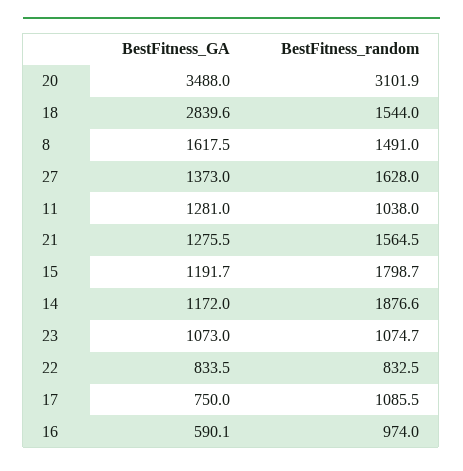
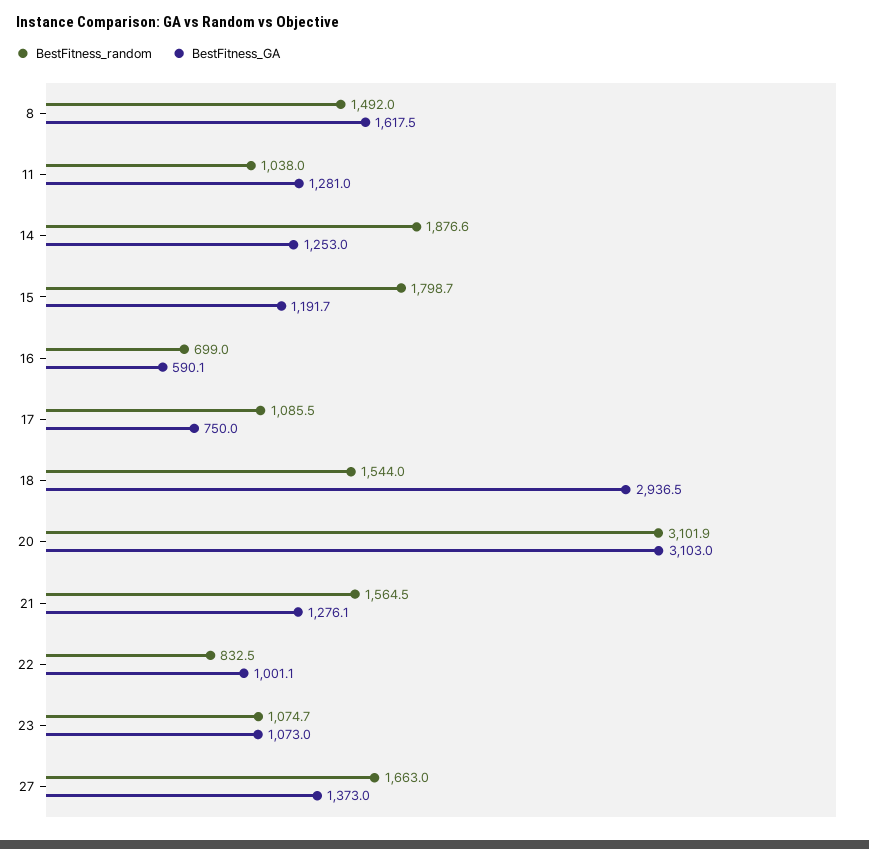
  {
    "BestFitness_GA": {
-     "20": 3488,
+     "20": 3103,
-     "18": 2839.6,
+     "18": 2936.5,
      "8": 1617.5,
      "27": 1373,
      "11": 1281,
-     "21": 1275.5,
+     "21": 1276.1,
      "15": 1191.7,
-     "14": 1172,
+     "14": 1253,
      "23": 1073,
-     "22": 833.5,
+     "22": 1001.1,
      "17": 750,
      "16": 590.1
    },
    "BestFitness_random": {
      "20": 3101.9,
      "18": 1544,
-     "8": 1491,
+     "8": 1492,
-     "27": 1628,
+     "27": 1663,
      "11": 1038,
      "21": 1564.5,
      "15": 1798.7,
      "14": 1876.6,
      "23": 1074.7,
      "22": 832.5,
      "17": 1085.5,
-     "16": 974
+     "16": 699
    }
  }

